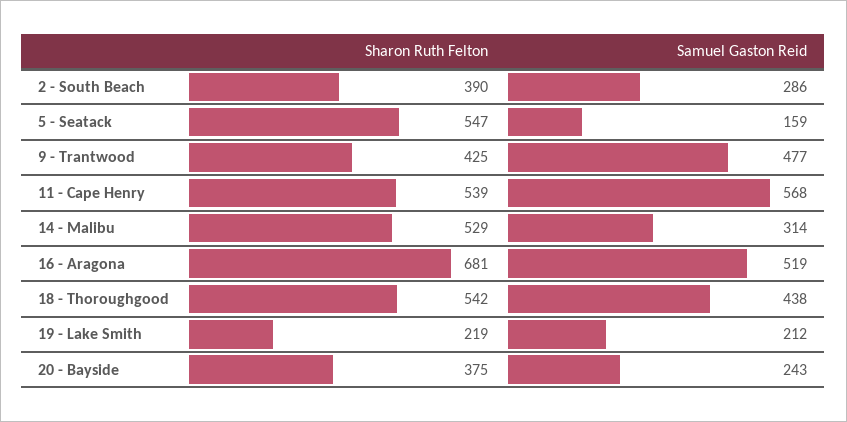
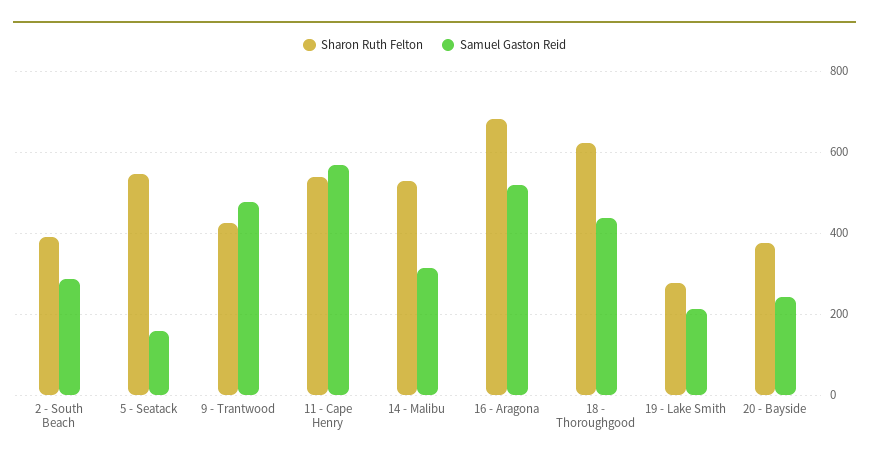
  {
    "Sharon Ruth Felton": {
      "2 - South Beach": 390,
      "5 - Seatack": 547,
      "9 - Trantwood": 425,
      "11 - Cape Henry": 539,
      "14 - Malibu": 529,
      "16 - Aragona": 681,
-     "18 - Thoroughgood": 542,
+     "18 - Thoroughgood": 620,
-     "19 - Lake Smith": 219,
+     "19 - Lake Smith": 280,
      "20 - Bayside": 375
    },
    "Samuel Gaston Reid": {
      "2 - South Beach": 286,
      "5 - Seatack": 159,
      "9 - Trantwood": 477,
      "11 - Cape Henry": 568,
      "14 - Malibu": 314,
      "16 - Aragona": 519,
      "18 - Thoroughgood": 438,
      "19 - Lake Smith": 212,
      "20 - Bayside": 243
    }
  }

